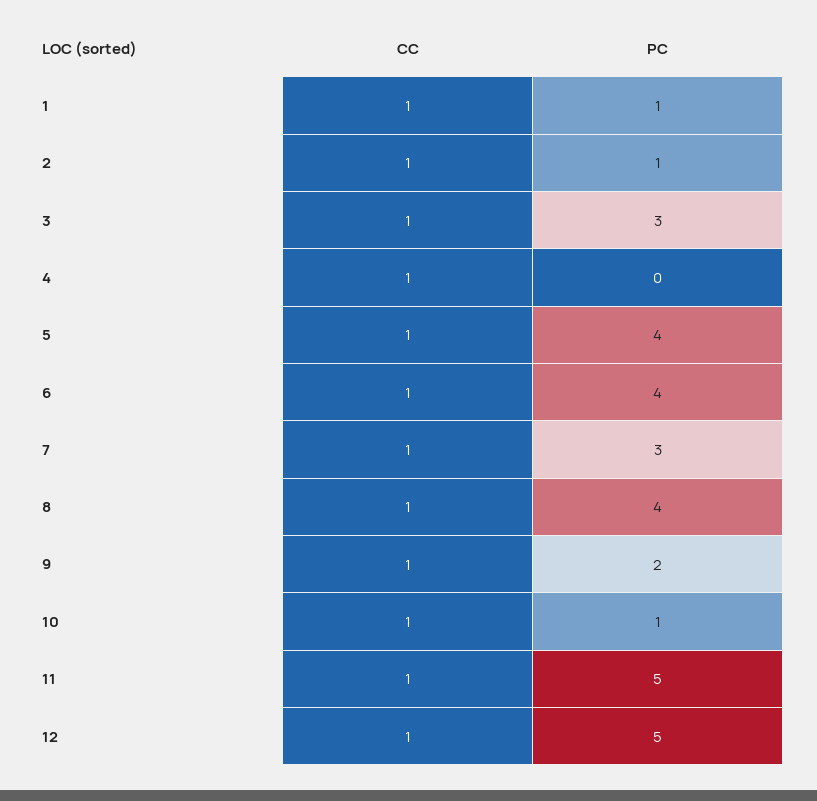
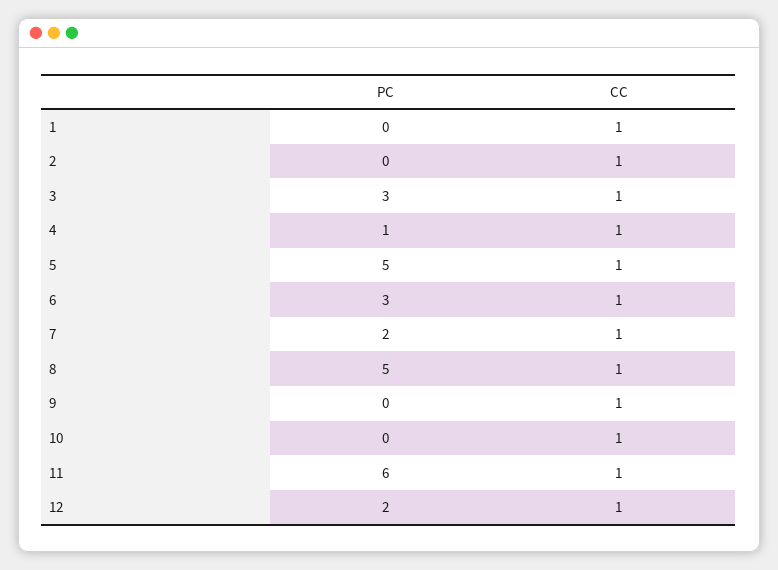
  {
    "CC": {
      "1": 1,
      "2": 1,
      "3": 1,
      "4": 1,
      "5": 1,
      "6": 1,
      "7": 1,
      "8": 1,
      "9": 1,
      "10": 1,
      "11": 1,
      "12": 1
    },
    "PC": {
-     "1": 1,
+     "1": 0,
-     "2": 1,
+     "2": 0,
      "3": 3,
-     "4": 0,
+     "4": 1,
-     "5": 4,
+     "5": 5,
-     "6": 4,
+     "6": 3,
-     "7": 3,
+     "7": 2,
-     "8": 4,
+     "8": 5,
-     "9": 2,
+     "9": 0,
-     "10": 1,
+     "10": 0,
-     "11": 5,
+     "11": 6,
-     "12": 5
+     "12": 2
    }
  }

